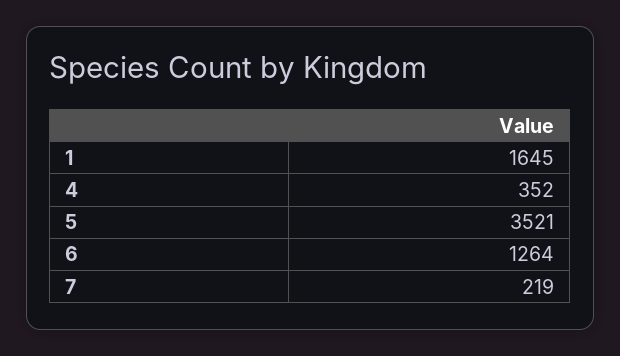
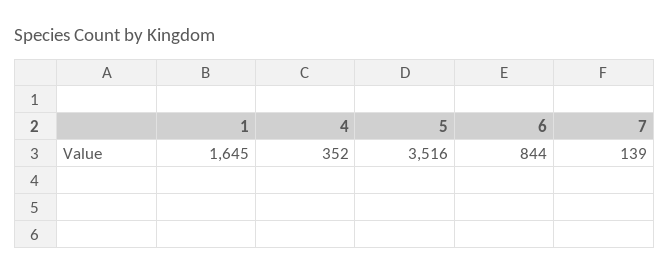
  {
    "1": 1645,
    "4": 352,
-   "5": 3521,
+   "5": 3516,
-   "6": 1264,
+   "6": 844,
-   "7": 219
+   "7": 139
  }

